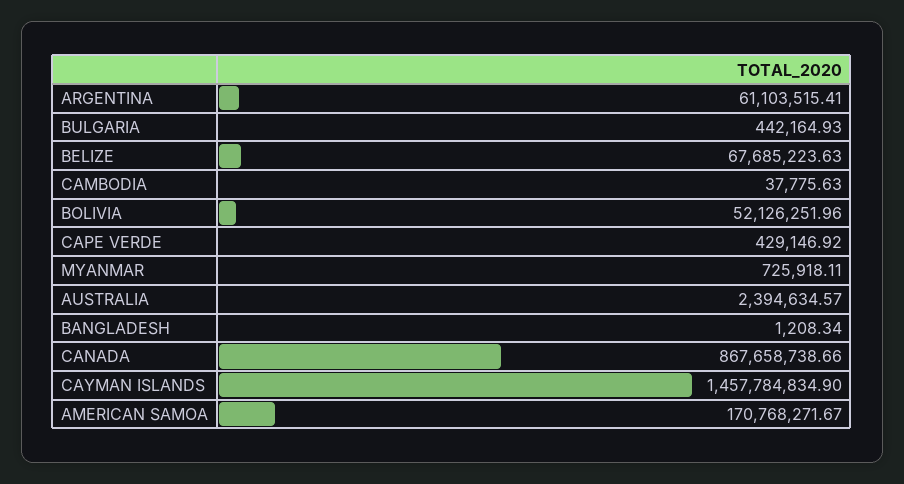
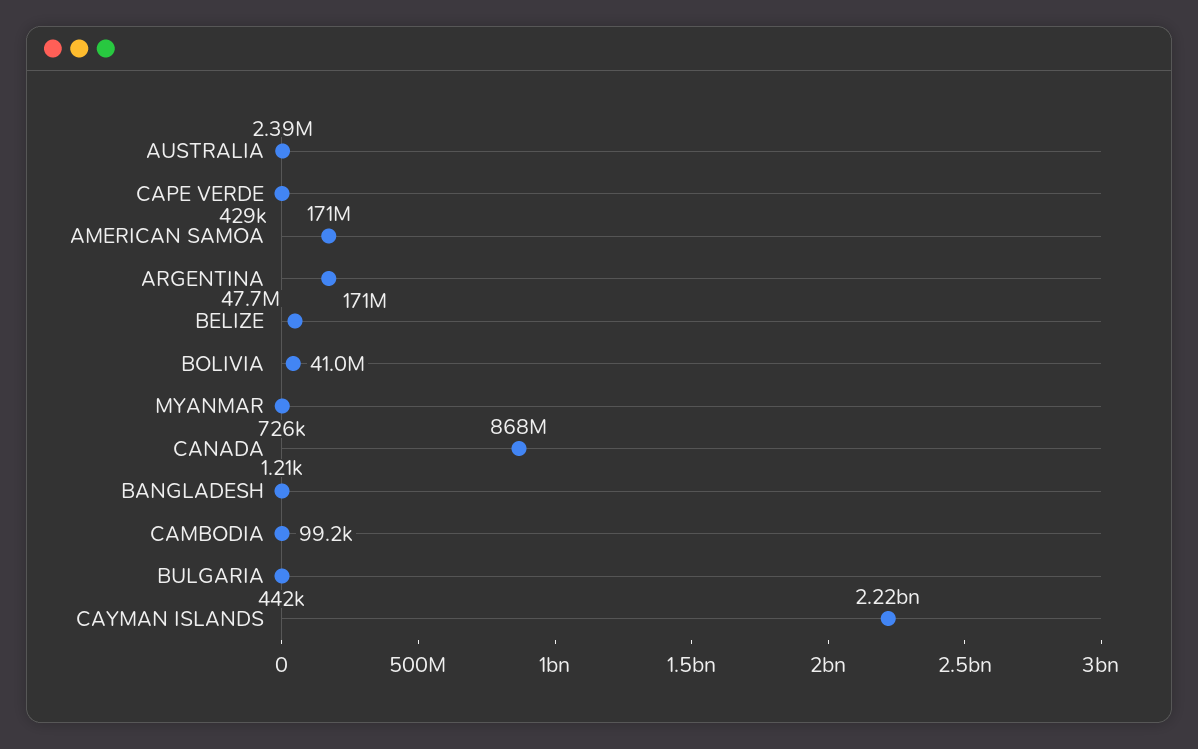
  {
-   "ARGENTINA": 61103515.41,
+   "ARGENTINA": 171000000,
    "BULGARIA": 442164.93,
-   "BELIZE": 67685223.63,
+   "BELIZE": 47700000,
-   "CAMBODIA": 37775.63,
+   "CAMBODIA": 99200,
-   "BOLIVIA": 52126251.96,
+   "BOLIVIA": 41000000,
    "CAPE VERDE": 429146.92,
    "MYANMAR": 725918.11,
    "AUSTRALIA": 2394634.57,
    "BANGLADESH": 1208.34,
    "CANADA": 867658738.66,
-   "CAYMAN ISLANDS": 1457784834.9,
+   "CAYMAN ISLANDS": 2220000000,
    "AMERICAN SAMOA": 170768271.67
  }

